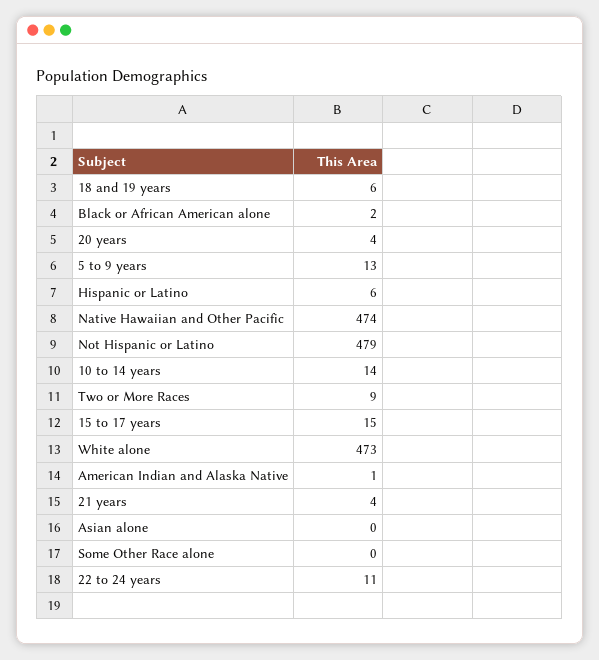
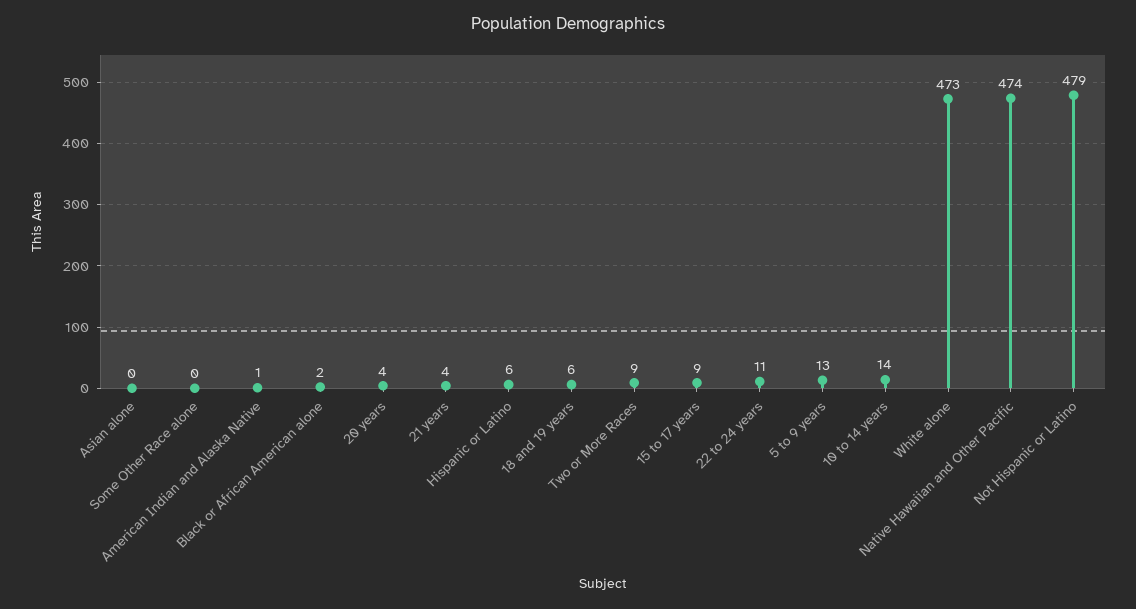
  {
    "18 and 19 years": 6,
    "Black or African American alone": 2,
    "20 years": 4,
    "5 to 9 years": 13,
    "Hispanic or Latino": 6,
    "Native Hawaiian and Other Pacific": 474,
    "Not Hispanic or Latino": 479,
    "10 to 14 years": 14,
    "Two or More Races": 9,
-   "15 to 17 years": 15,
+   "15 to 17 years": 9,
    "White alone": 473,
    "American Indian and Alaska Native": 1,
    "21 years": 4,
    "Asian alone": 0,
    "Some Other Race alone": 0,
    "22 to 24 years": 11
  }

